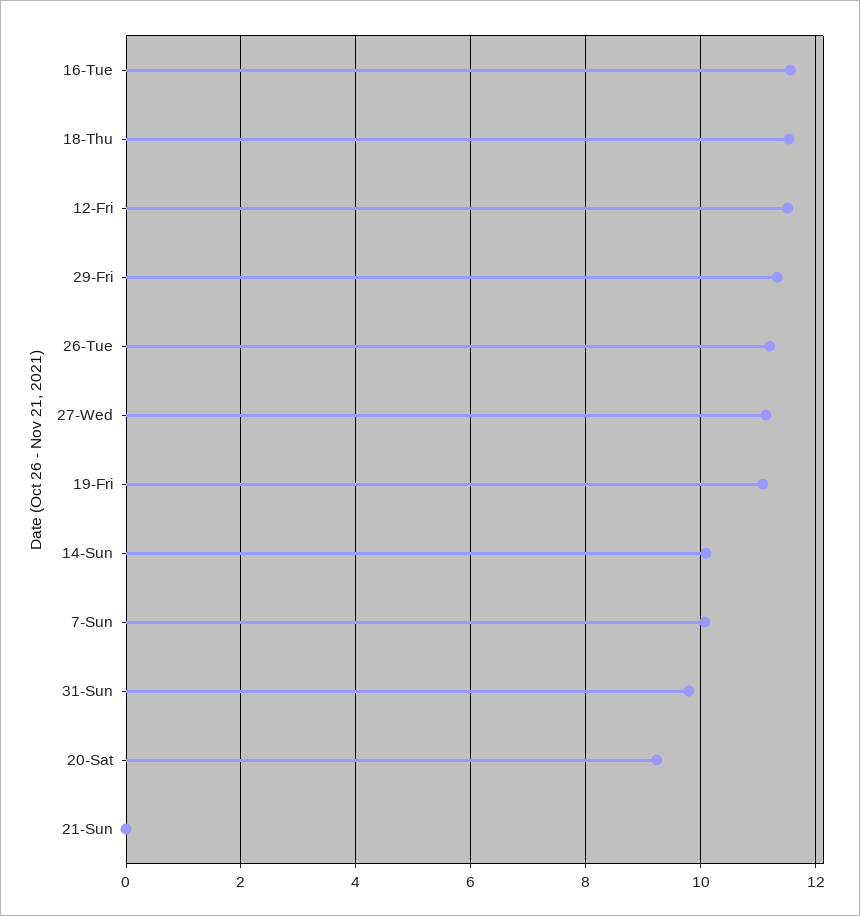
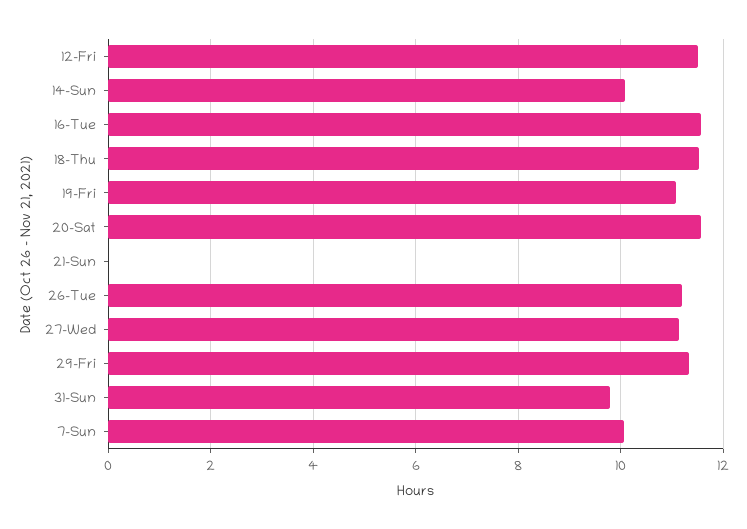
  {
    "16-Tue": 11.6,
    "18-Thu": 11.6,
    "12-Fri": 11.6,
    "29-Fri": 11.4,
    "26-Tue": 11.2,
    "27-Wed": 11.2,
    "19-Fri": 11,
    "14-Sun": 10,
    "7-Sun": 10,
    "31-Sun": 9.8,
-   "20-Sat": 9.2,
+   "20-Sat": 11.6,
    "21-Sun": 0
  }

